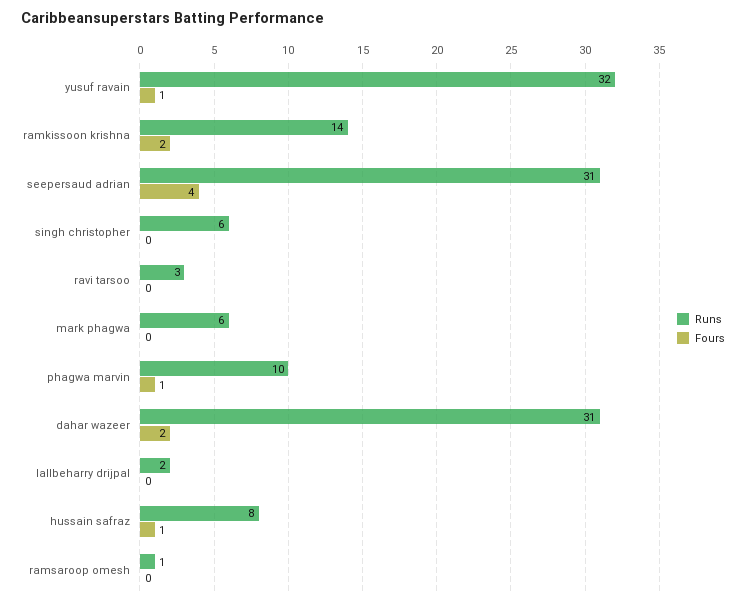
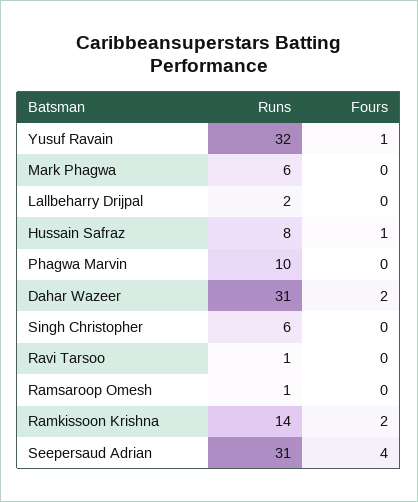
  {
    "Runs": {
      "yusuf ravain": 32,
      "ramkissoon krishna": 14,
      "seepersaud adrian": 31,
      "singh christopher": 6,
-     "ravi tarsoo": 3,
+     "ravi tarsoo": 1,
      "mark phagwa": 6,
      "phagwa marvin": 10,
      "dahar wazeer": 31,
      "lallbeharry drijpal": 2,
      "hussain safraz": 8,
      "ramsaroop omesh": 1
    },
    "Fours": {
      "yusuf ravain": 1,
      "ramkissoon krishna": 2,
      "seepersaud adrian": 4,
      "singh christopher": 0,
      "ravi tarsoo": 0,
      "mark phagwa": 0,
-     "phagwa marvin": 1,
+     "phagwa marvin": 0,
      "dahar wazeer": 2,
      "lallbeharry drijpal": 0,
      "hussain safraz": 1,
      "ramsaroop omesh": 0
    }
  }

